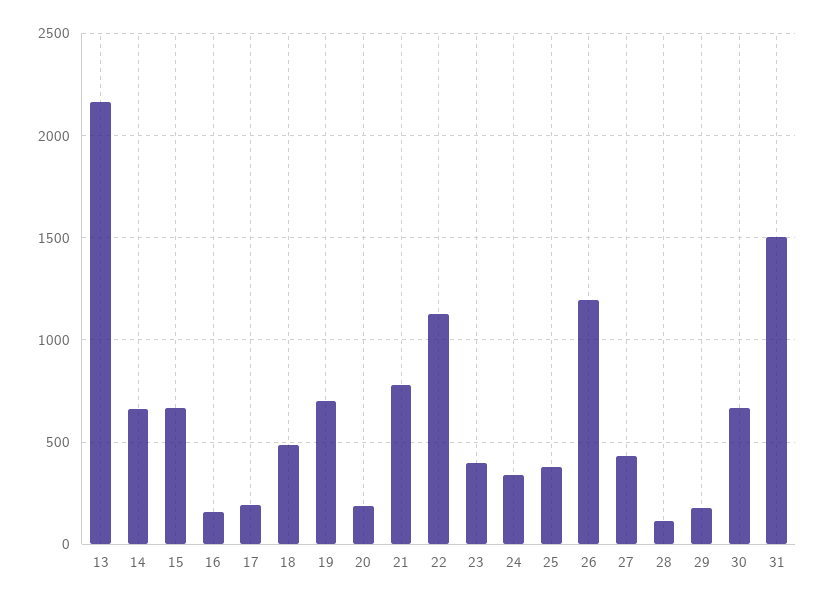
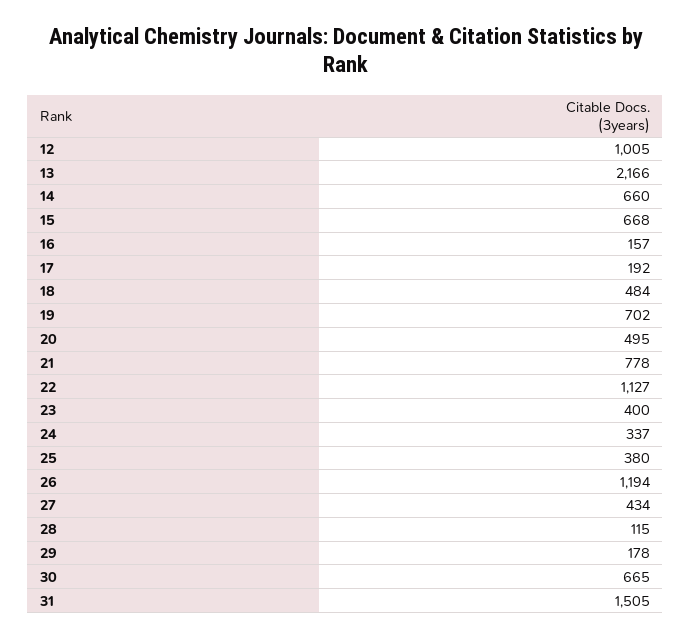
  {
    "13": 2166,
    "14": 660,
    "15": 668,
    "16": 157,
    "17": 192,
    "18": 484,
    "19": 702,
-   "20": 200,
+   "20": 495,
    "21": 778,
    "22": 1127,
    "23": 400,
    "24": 337,
    "25": 380,
    "26": 1194,
    "27": 434,
    "28": 115,
    "29": 178,
    "30": 665,
-   "31": 1505
+   "31": 1505,
+   "12": 1005
  }

